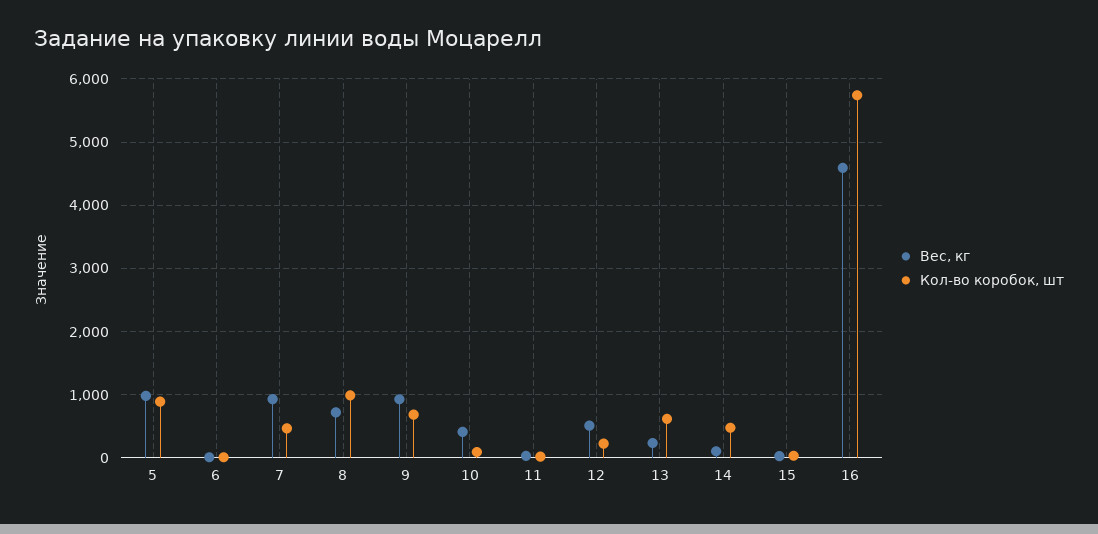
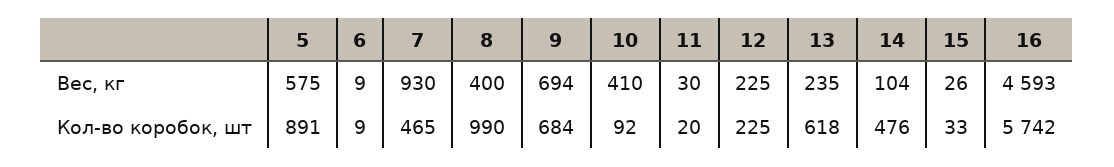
  {
    "Вес, кг": {
-     "5": 1000,
+     "5": 575,
      "6": 9,
      "7": 930,
-     "8": 700,
+     "8": 400,
-     "9": 900,
+     "9": 694,
      "10": 410,
      "11": 30,
-     "12": 500,
+     "12": 225,
      "13": 235,
      "14": 104,
      "15": 26,
      "16": 4593
    },
    "Кол-во коробок, шт": {
      "5": 891,
      "6": 9,
      "7": 465,
      "8": 990,
      "9": 684,
      "10": 92,
      "11": 20,
      "12": 225,
      "13": 618,
      "14": 476,
      "15": 33,
      "16": 5742
    }
  }

